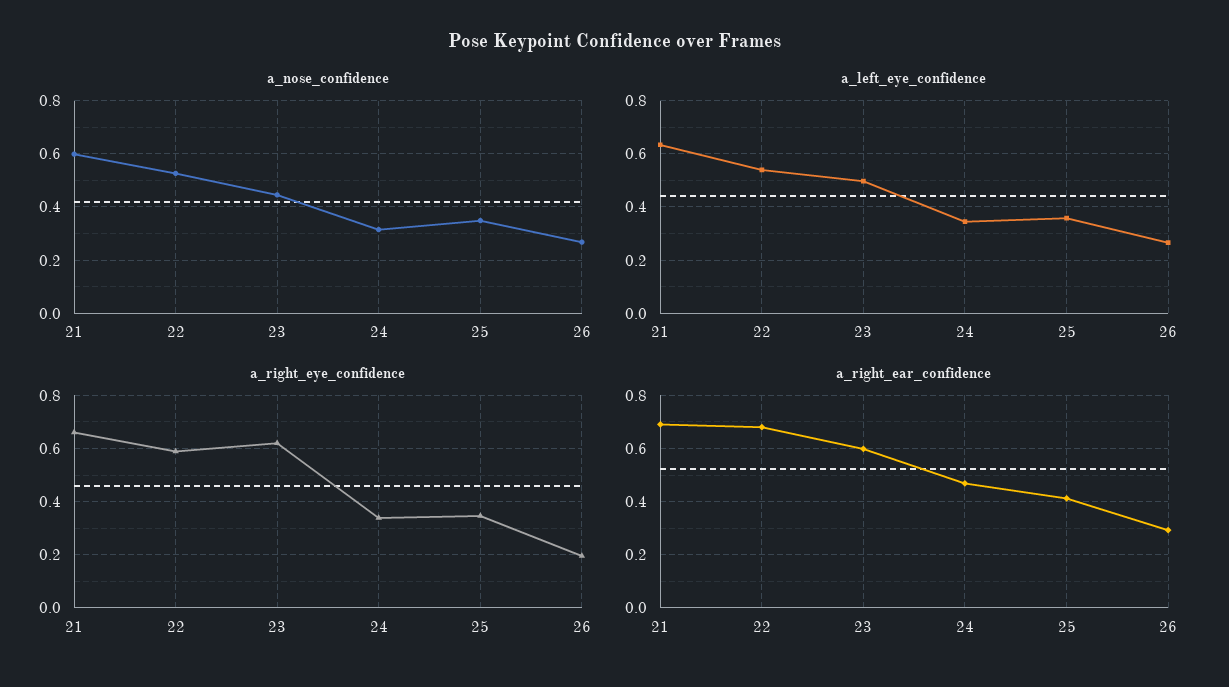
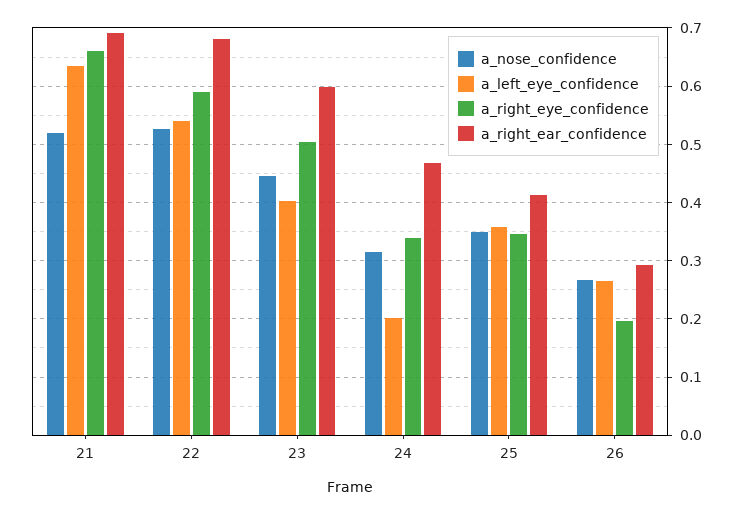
  {
    "a_nose_confidence": {
-     "21": 0.6,
+     "21": 0.52,
      "22": 0.52,
      "23": 0.44,
      "24": 0.32,
      "25": 0.34,
      "26": 0.26
    },
    "a_left_eye_confidence": {
      "21": 0.64,
      "22": 0.54,
-     "23": 0.5,
+     "23": 0.4,
-     "24": 0.35,
+     "24": 0.2,
      "25": 0.36,
      "26": 0.26
    },
    "a_right_eye_confidence": {
      "21": 0.66,
      "22": 0.58,
-     "23": 0.625,
+     "23": 0.5,
      "24": 0.34,
      "25": 0.34,
      "26": 0.2
    },
    "a_right_ear_confidence": {
      "21": 0.7,
      "22": 0.68,
      "23": 0.6,
      "24": 0.46,
      "25": 0.42,
      "26": 0.3
    }
  }

